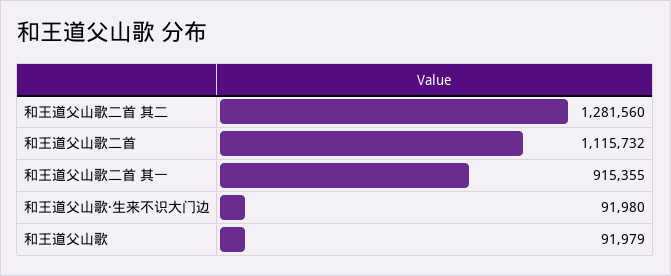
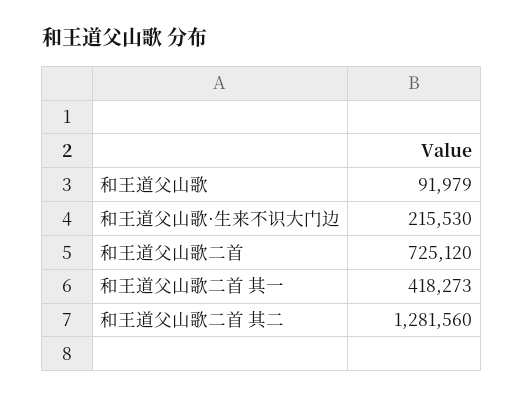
  {
    "和王道父山歌二首 其二": 1281560,
-   "和王道父山歌二首": 1115732,
+   "和王道父山歌二首": 725120,
-   "和王道父山歌二首 其一": 915355,
+   "和王道父山歌二首 其一": 418273,
-   "和王道父山歌·生来不识大门边": 91980,
+   "和王道父山歌·生来不识大门边": 215530,
    "和王道父山歌": 91979
  }

